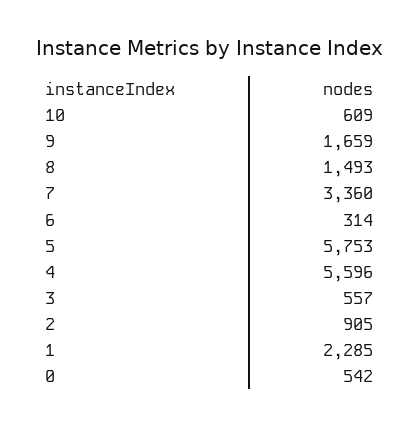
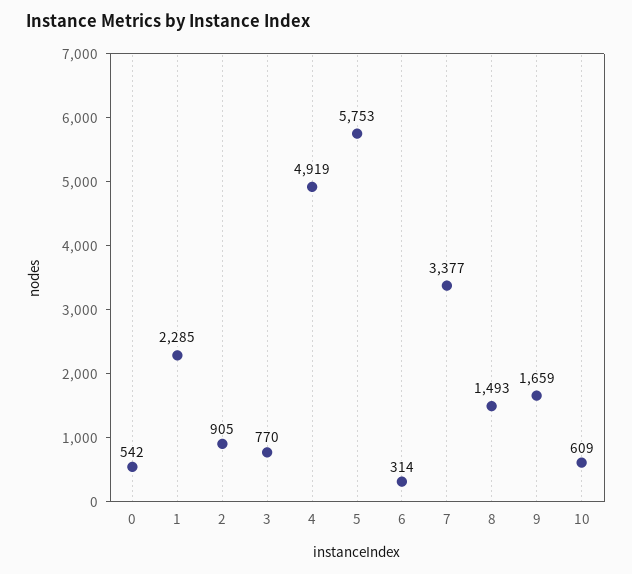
  {
    "10": 609,
    "9": 1659,
    "8": 1493,
-   "7": 3360,
+   "7": 3377,
    "6": 314,
    "5": 5753,
-   "4": 5596,
+   "4": 4919,
-   "3": 557,
+   "3": 770,
    "2": 905,
    "1": 2285,
    "0": 542
  }

